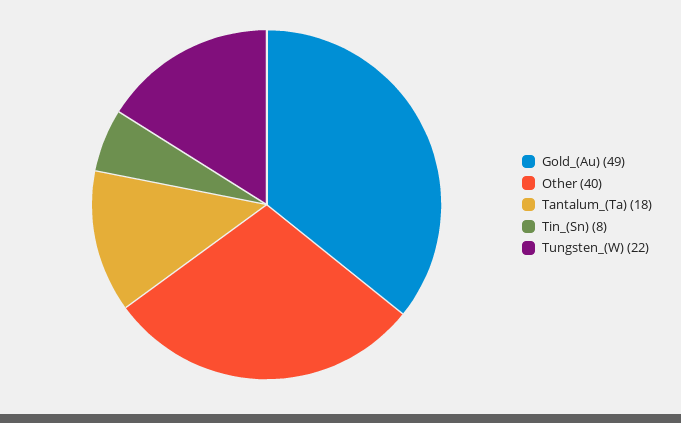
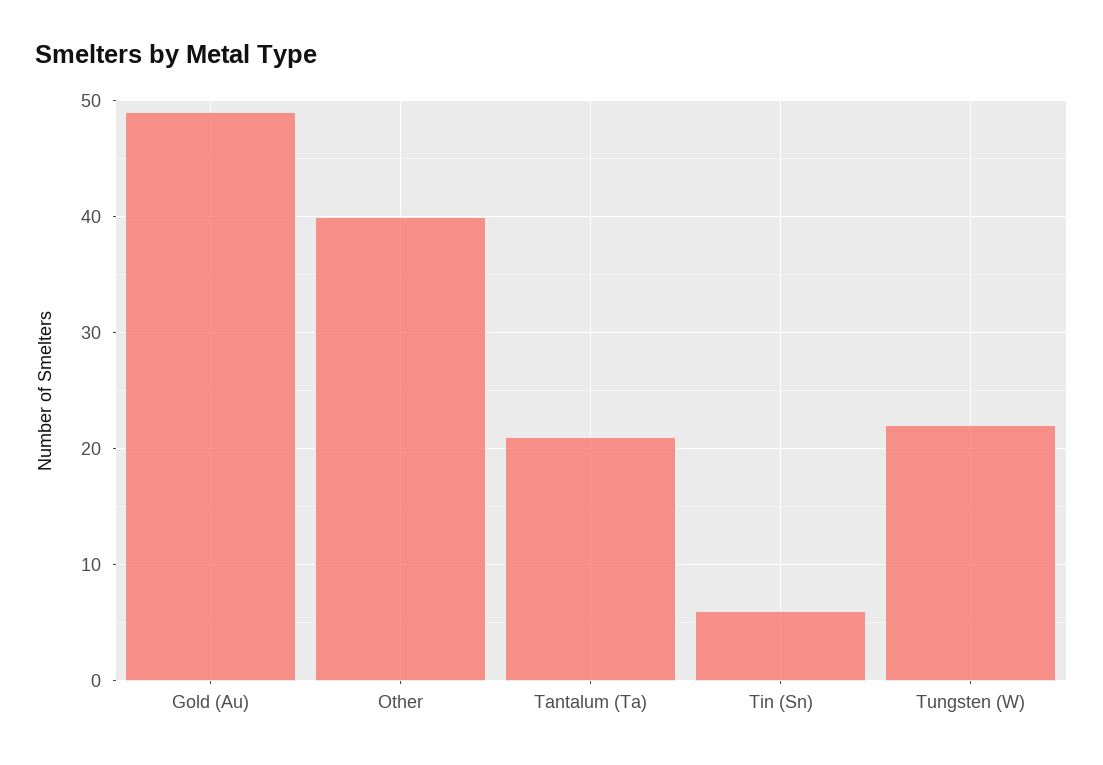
  {
    "Gold_(Au)": 49,
    "Other": 40,
-   "Tantalum_(Ta)": 18,
+   "Tantalum_(Ta)": 21,
-   "Tin_(Sn)": 8,
+   "Tin_(Sn)": 6,
    "Tungsten_(W)": 22
  }

